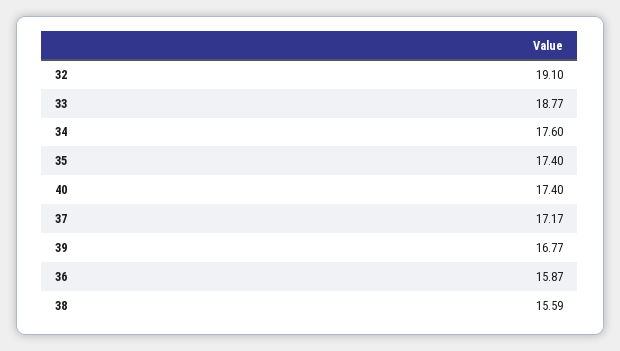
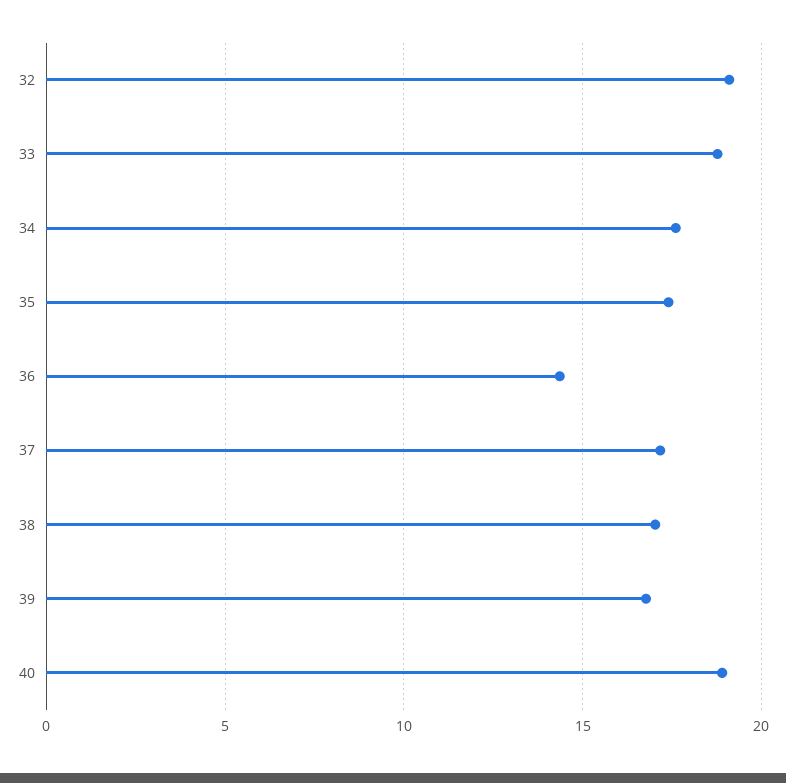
  {
    "32": 19.1,
    "33": 18.77,
    "34": 17.6,
    "35": 17.4,
-   "40": 17.4,
+   "40": 19,
    "37": 17.17,
    "39": 16.77,
-   "36": 15.87,
+   "36": 14.5,
-   "38": 15.59
+   "38": 17
  }

